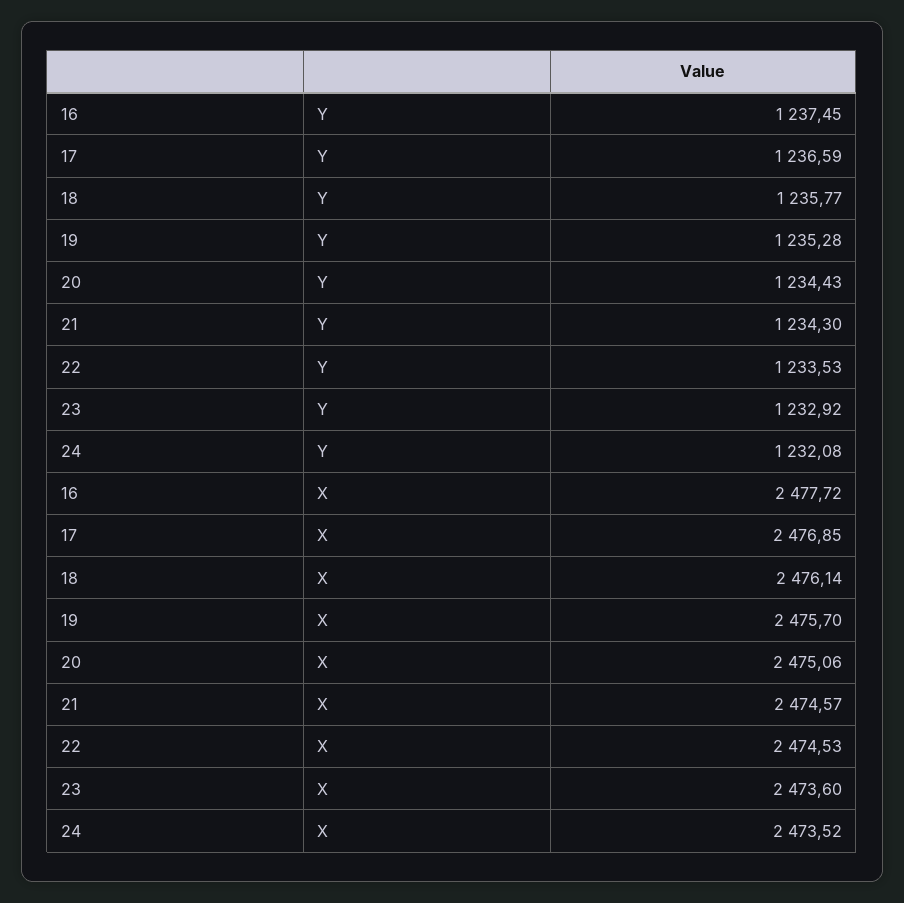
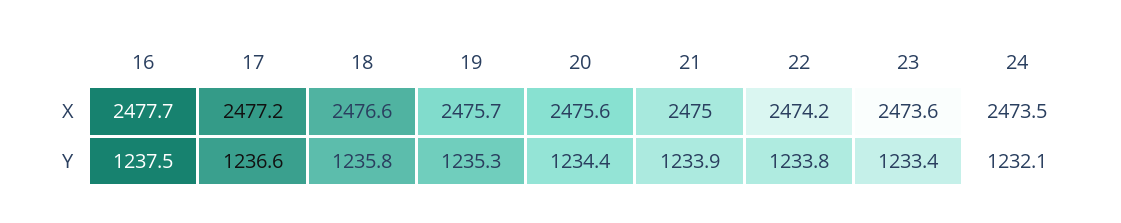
  {
    "16": {
      "Y": 1237.45,
      "X": 2477.72
    },
    "17": {
      "Y": 1236.59,
-     "X": 2476.85
+     "X": 2477.2
    },
    "18": {
      "Y": 1235.77,
-     "X": 2476.14
+     "X": 2476.6
    },
    "19": {
      "Y": 1235.28,
      "X": 2475.7
    },
    "20": {
      "Y": 1234.43,
-     "X": 2475.06
+     "X": 2475.6
    },
    "21": {
-     "Y": 1234.3,
+     "Y": 1233.9,
-     "X": 2474.57
+     "X": 2475
    },
    "22": {
-     "Y": 1233.53,
+     "Y": 1233.8,
-     "X": 2474.53
+     "X": 2474.2
    },
    "23": {
-     "Y": 1232.92,
+     "Y": 1233.4,
      "X": 2473.6
    },
    "24": {
      "Y": 1232.08,
      "X": 2473.52
    }
  }

